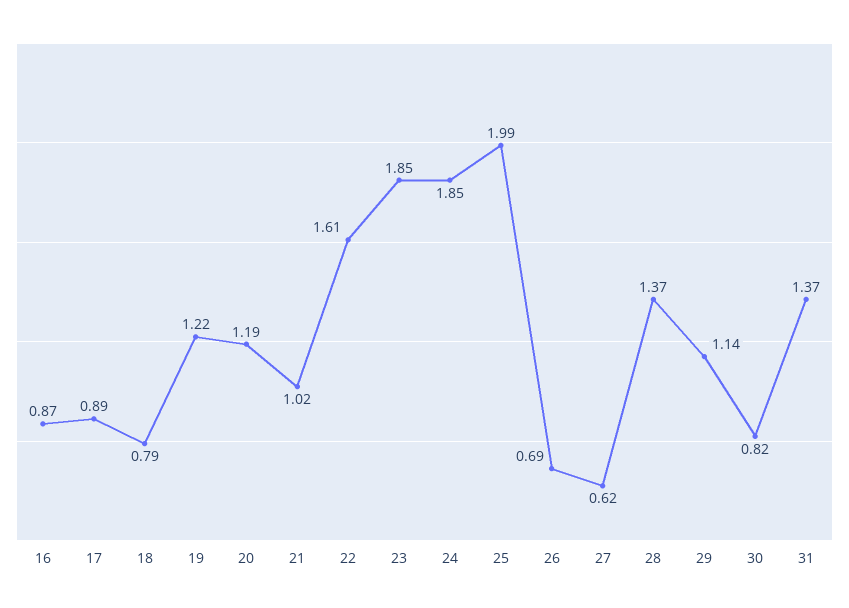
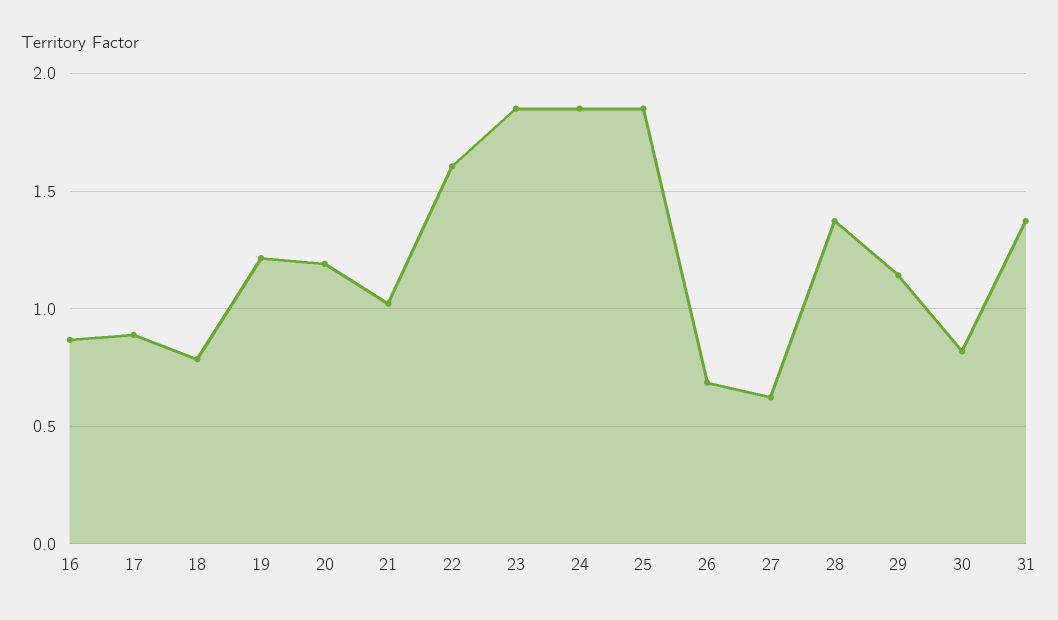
  {
    "16": 0.87,
    "17": 0.89,
    "18": 0.79,
    "19": 1.22,
    "20": 1.19,
    "21": 1.02,
    "22": 1.61,
    "23": 1.85,
    "24": 1.85,
-   "25": 1.99,
+   "25": 1.85,
    "26": 0.69,
    "27": 0.62,
    "28": 1.37,
    "29": 1.14,
    "30": 0.82,
    "31": 1.37
  }

